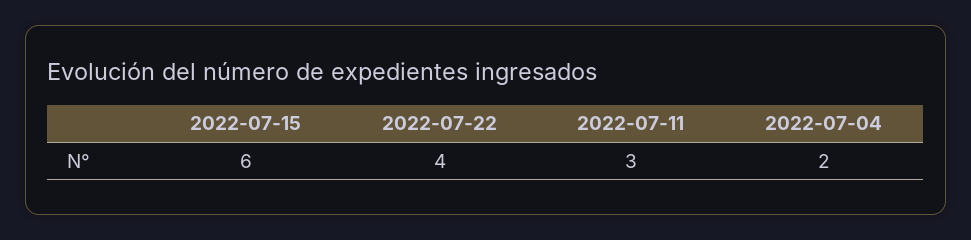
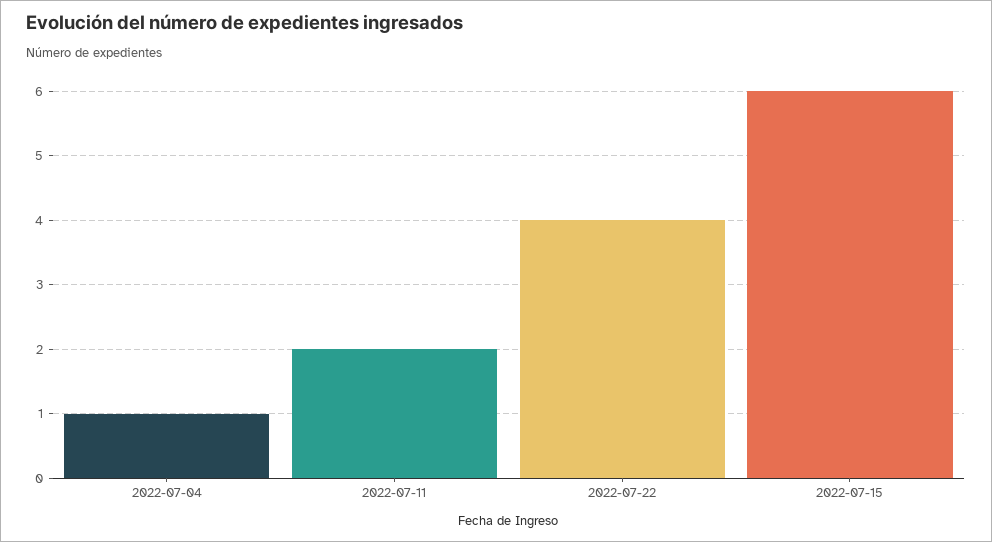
  {
    "2022-07-15": 6,
    "2022-07-22": 4,
-   "2022-07-11": 3,
+   "2022-07-11": 2,
-   "2022-07-04": 2
+   "2022-07-04": 1
  }

